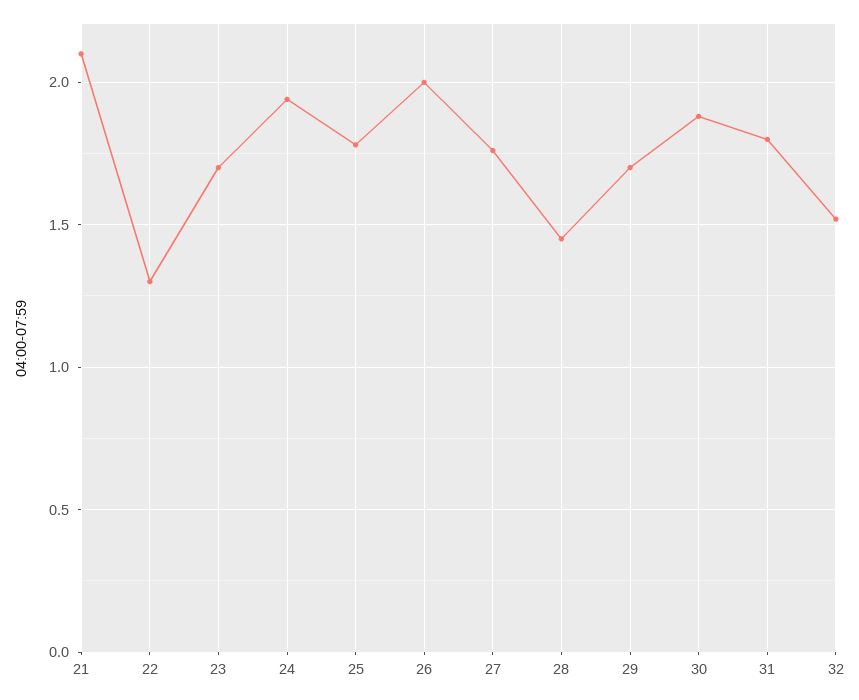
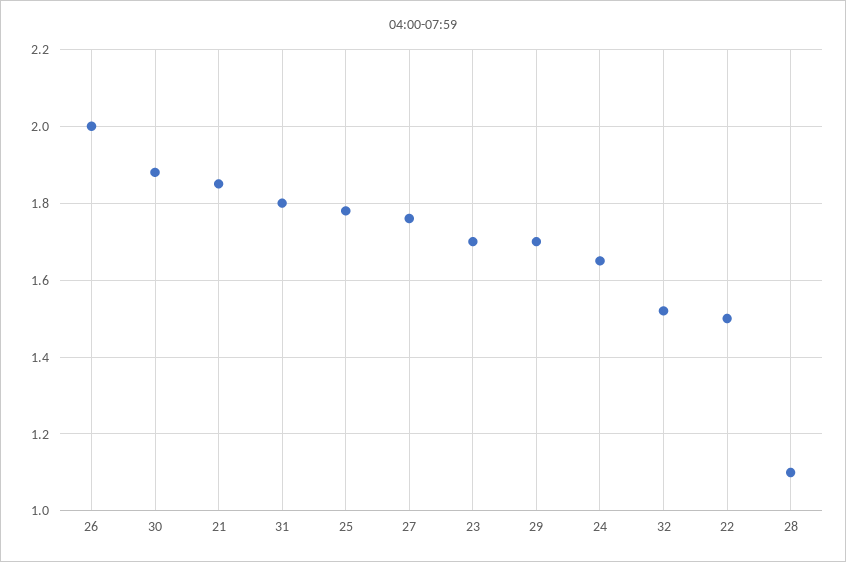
  {
-   "21": 2.1,
+   "21": 1.85,
-   "22": 1.3,
+   "22": 1.5,
    "23": 1.7,
-   "24": 1.95,
+   "24": 1.65,
    "25": 1.8,
    "26": 2,
    "27": 1.75,
-   "28": 1.45,
+   "28": 1.1,
    "29": 1.7,
    "30": 1.9,
    "31": 1.8,
    "32": 1.5
  }

